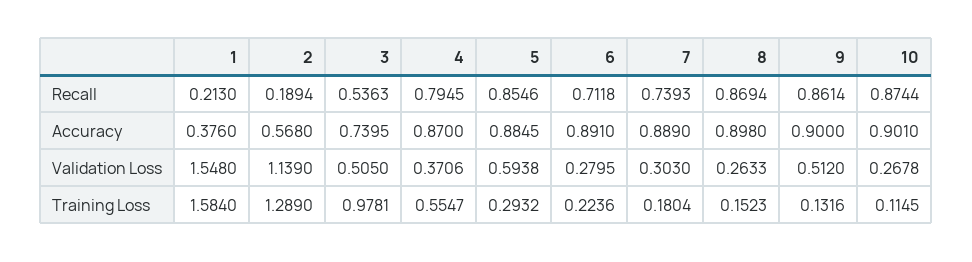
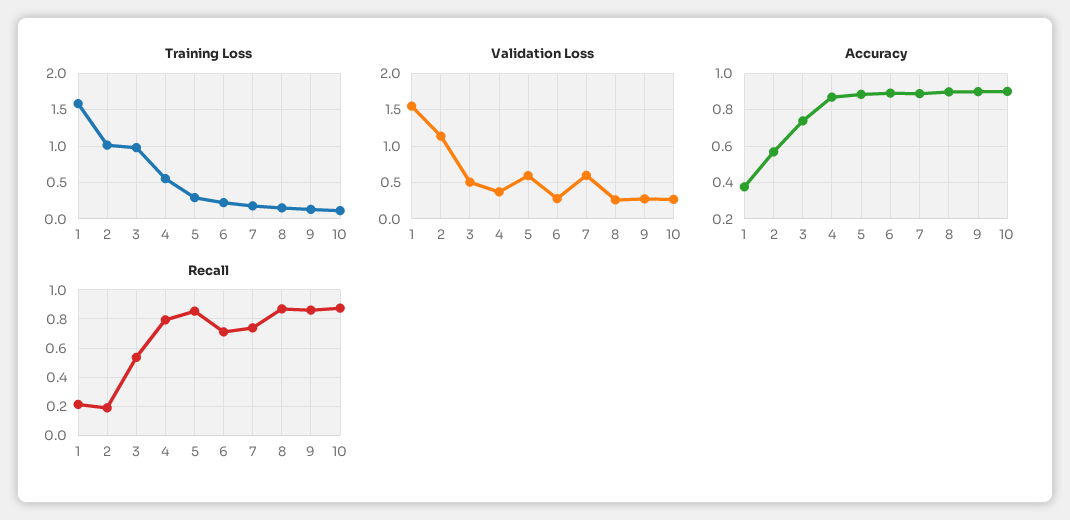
  {
    "Recall": {
      "1": 0.213,
      "2": 0.1894,
      "3": 0.5363,
      "4": 0.7945,
      "5": 0.8546,
      "6": 0.7118,
      "7": 0.7393,
      "8": 0.8694,
      "9": 0.8614,
      "10": 0.8744
    },
    "Accuracy": {
      "1": 0.376,
      "2": 0.568,
      "3": 0.7395,
      "4": 0.87,
      "5": 0.8845,
      "6": 0.891,
      "7": 0.889,
      "8": 0.898,
      "9": 0.9,
      "10": 0.901
    },
    "Validation Loss": {
      "1": 1.548,
      "2": 1.139,
      "3": 0.505,
      "4": 0.3706,
      "5": 0.5938,
      "6": 0.2795,
-     "7": 0.303,
+     "7": 0.6,
      "8": 0.2633,
-     "9": 0.512,
+     "9": 0.3,
      "10": 0.2678
    },
    "Training Loss": {
      "1": 1.584,
-     "2": 1.289,
+     "2": 1,
      "3": 0.9781,
      "4": 0.5547,
      "5": 0.2932,
      "6": 0.2236,
      "7": 0.1804,
      "8": 0.1523,
      "9": 0.1316,
      "10": 0.1145
    }
  }

